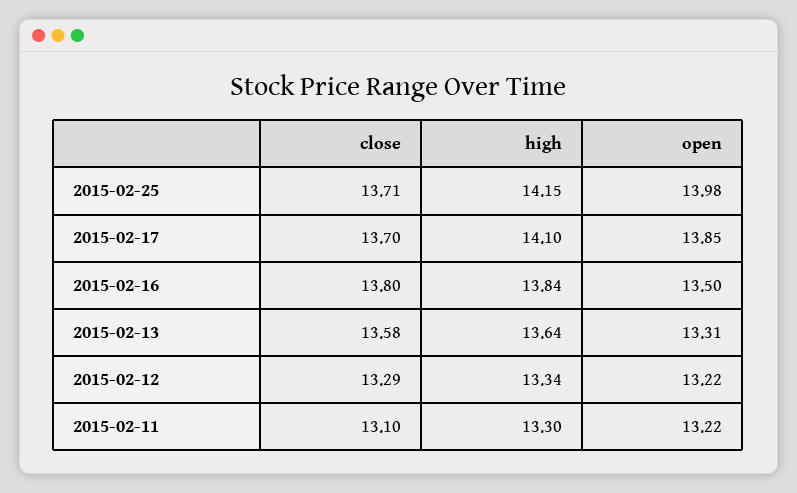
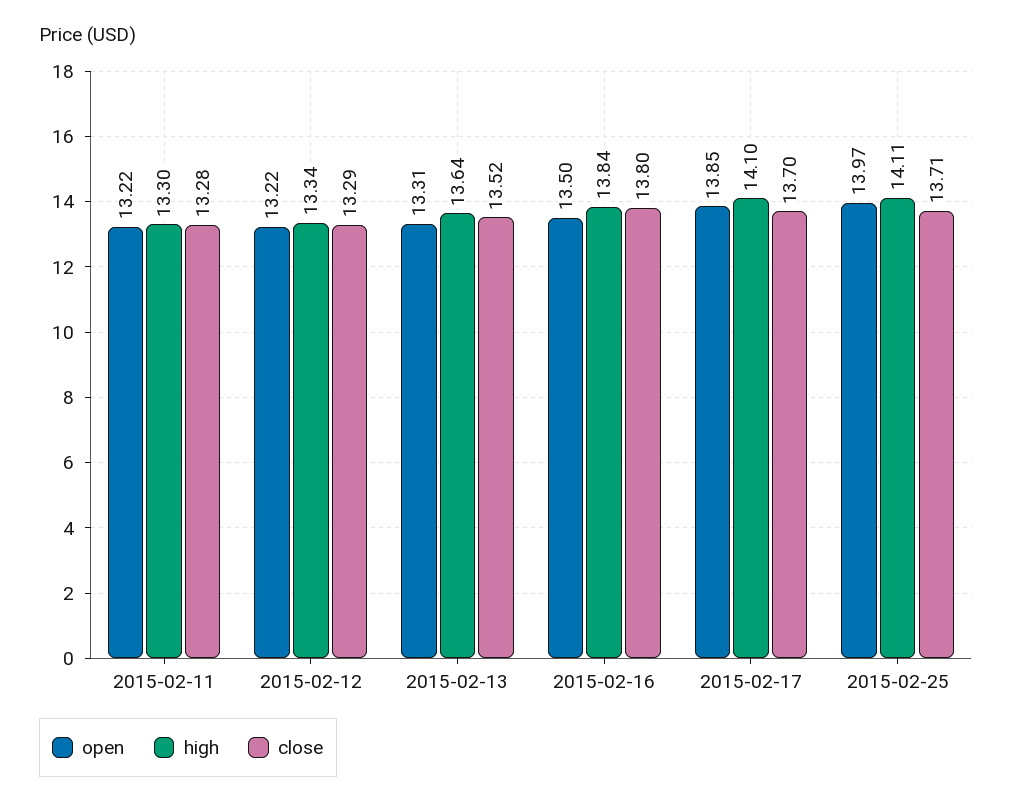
  {
    "close": {
      "2015-02-25": 13.71,
      "2015-02-17": 13.7,
      "2015-02-16": 13.8,
-     "2015-02-13": 13.58,
+     "2015-02-13": 13.52,
      "2015-02-12": 13.29,
-     "2015-02-11": 13.1
+     "2015-02-11": 13.28
    },
    "high": {
-     "2015-02-25": 14.15,
+     "2015-02-25": 14.11,
      "2015-02-17": 14.1,
      "2015-02-16": 13.84,
      "2015-02-13": 13.64,
      "2015-02-12": 13.34,
      "2015-02-11": 13.3
    },
    "open": {
-     "2015-02-25": 13.98,
+     "2015-02-25": 13.97,
      "2015-02-17": 13.85,
      "2015-02-16": 13.5,
      "2015-02-13": 13.31,
      "2015-02-12": 13.22,
      "2015-02-11": 13.22
    }
  }

